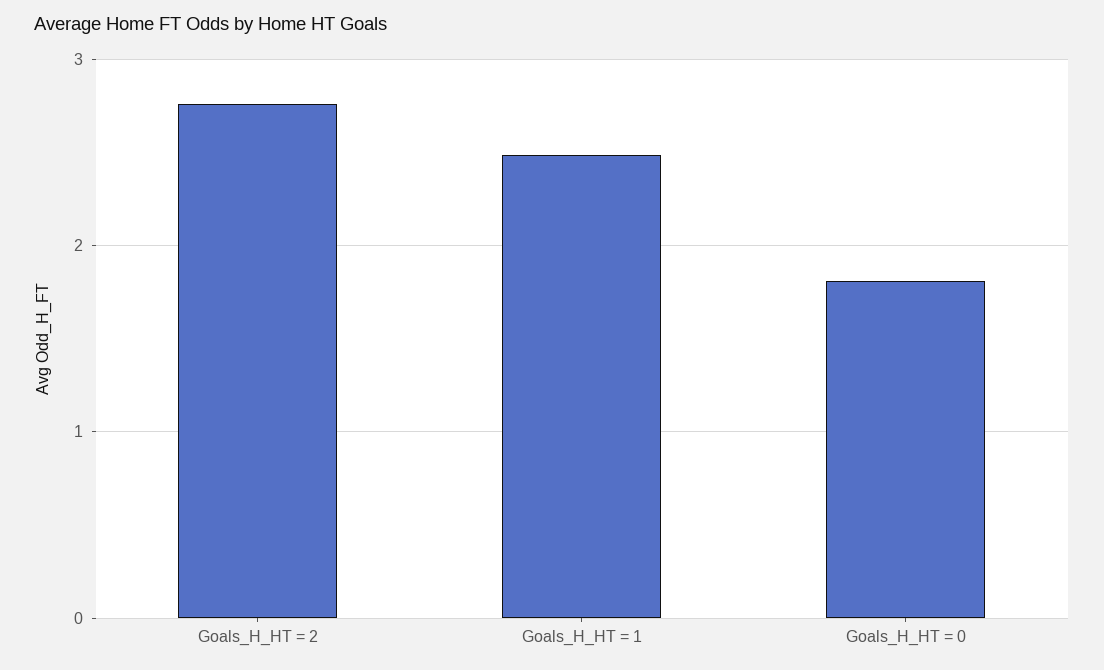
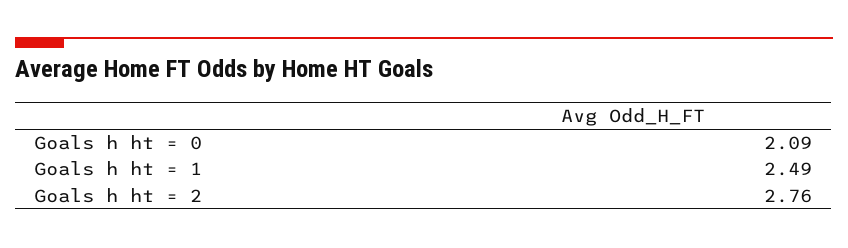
  {
    "Goals_H_HT = 2": 2.76,
    "Goals_H_HT = 1": 2.49,
-   "Goals_H_HT = 0": 1.8
+   "Goals_H_HT = 0": 2.09
  }

